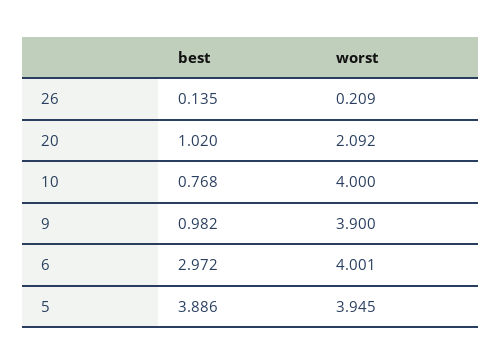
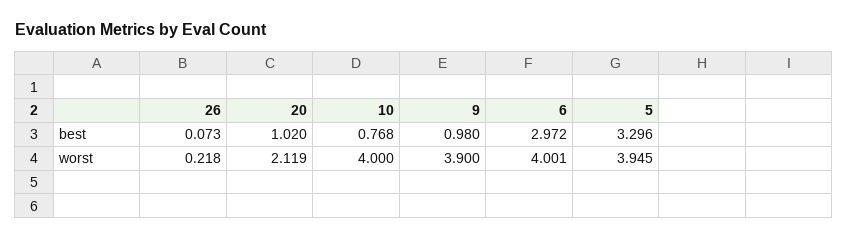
  {
    "best": {
-     "26": 0.135,
+     "26": 0.073,
      "20": 1.02,
      "10": 0.768,
-     "9": 0.982,
+     "9": 0.98,
      "6": 2.972,
-     "5": 3.886
+     "5": 3.296
    },
    "worst": {
-     "26": 0.209,
+     "26": 0.218,
-     "20": 2.092,
+     "20": 2.119,
      "10": 4,
      "9": 3.9,
      "6": 4.001,
      "5": 3.945
    }
  }

